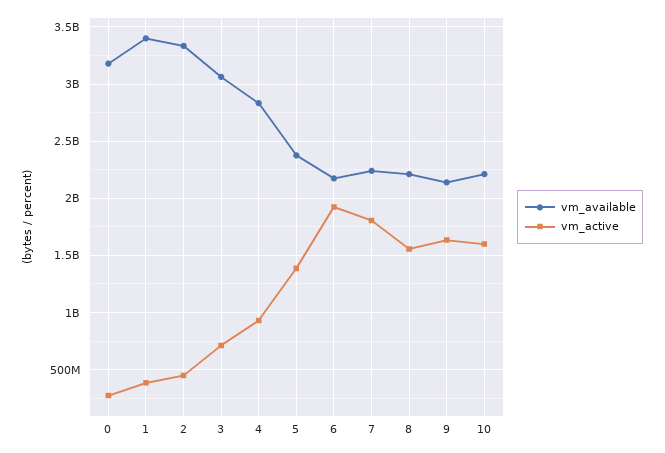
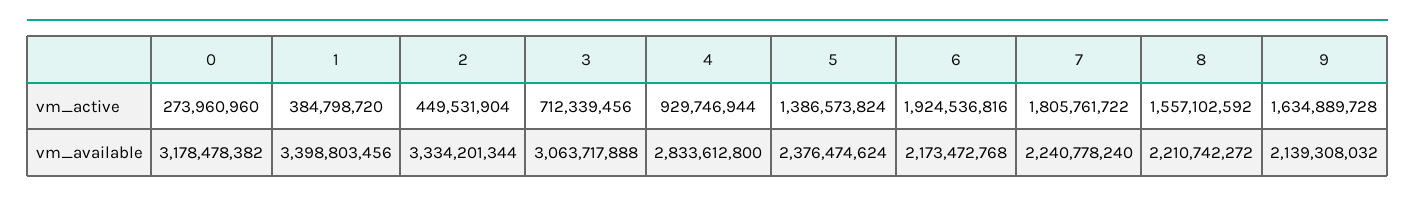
  {
    "vm_available": {
      "0": 3178478382,
      "1": 3398803456,
      "2": 3334201344,
      "3": 3063717888,
      "4": 2833612800,
      "5": 2376474624,
      "6": 2173472768,
      "7": 2240778240,
      "8": 2210742272,
-     "9": 2139308032,
+     "9": 2139308032
-     "10": 2200000000
    },
    "vm_active": {
      "0": 273960960,
      "1": 384798720,
      "2": 449531904,
      "3": 712339456,
      "4": 929746944,
      "5": 1386573824,
      "6": 1924536816,
      "7": 1805761722,
      "8": 1557102592,
-     "9": 1634889728,
+     "9": 1634889728
-     "10": 1600000000
    }
  }

